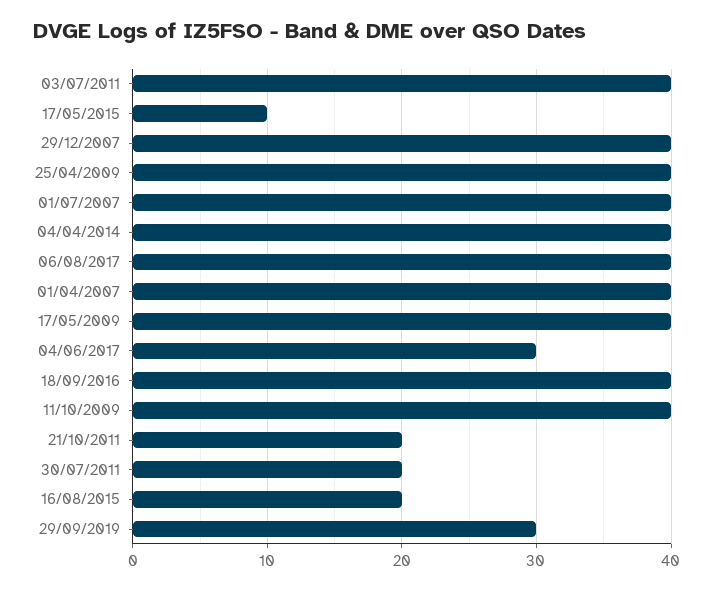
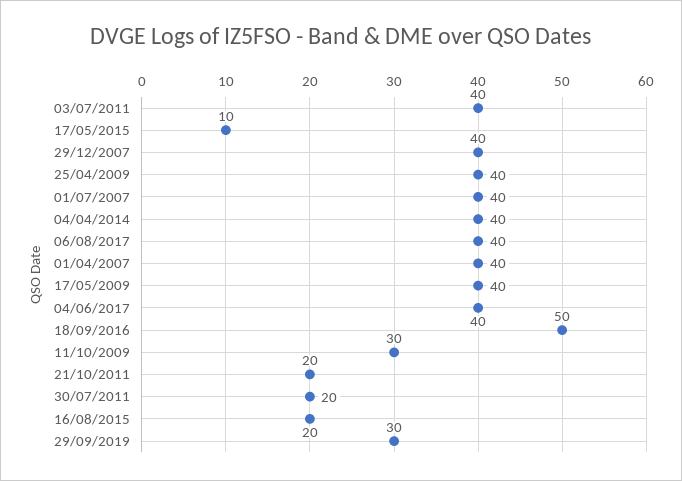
  {
    "03/07/2011": 40,
    "17/05/2015": 10,
    "29/12/2007": 40,
    "25/04/2009": 40,
    "01/07/2007": 40,
    "04/04/2014": 40,
    "06/08/2017": 40,
    "01/04/2007": 40,
    "17/05/2009": 40,
-   "04/06/2017": 30,
+   "04/06/2017": 40,
-   "18/09/2016": 40,
+   "18/09/2016": 50,
-   "11/10/2009": 40,
+   "11/10/2009": 30,
    "21/10/2011": 20,
    "30/07/2011": 20,
    "16/08/2015": 20,
    "29/09/2019": 30
  }

